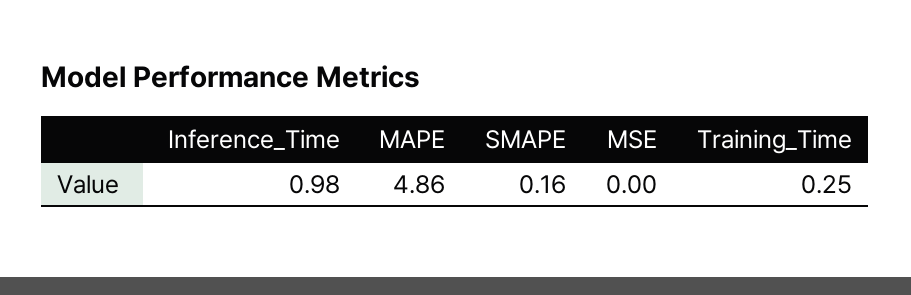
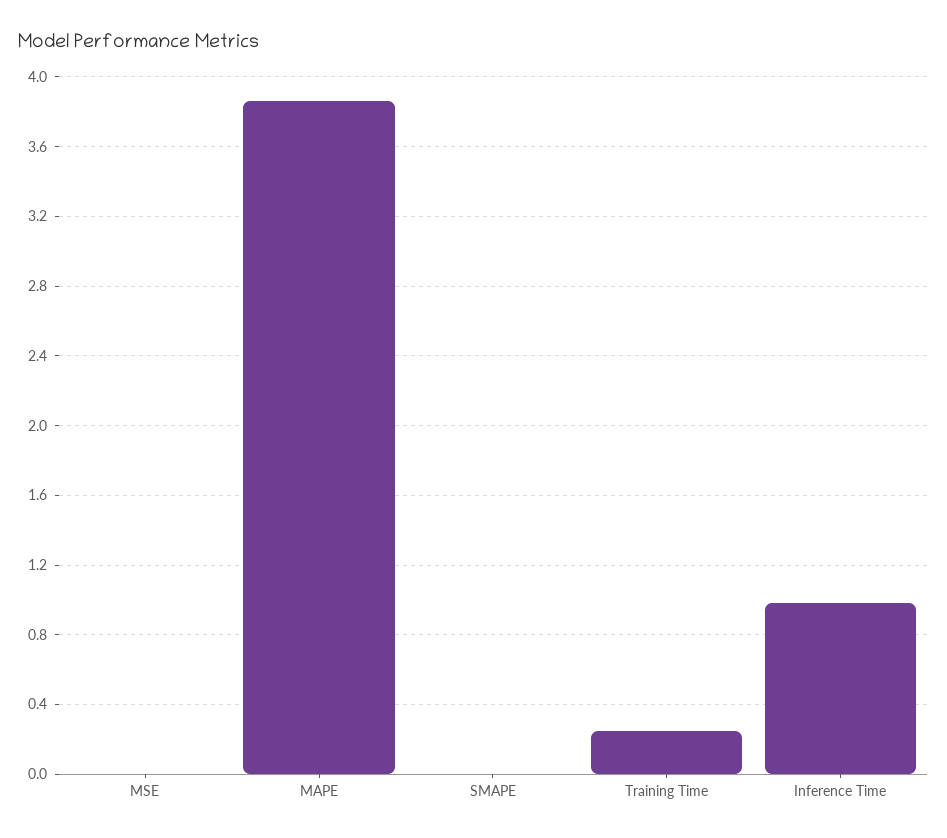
  {
    "Inference_Time": 0.98,
-   "MAPE": 4.86,
+   "MAPE": 3.85,
-   "SMAPE": 0.16,
+   "SMAPE": 0,
    "MSE": 0,
    "Training_Time": 0.25
  }

